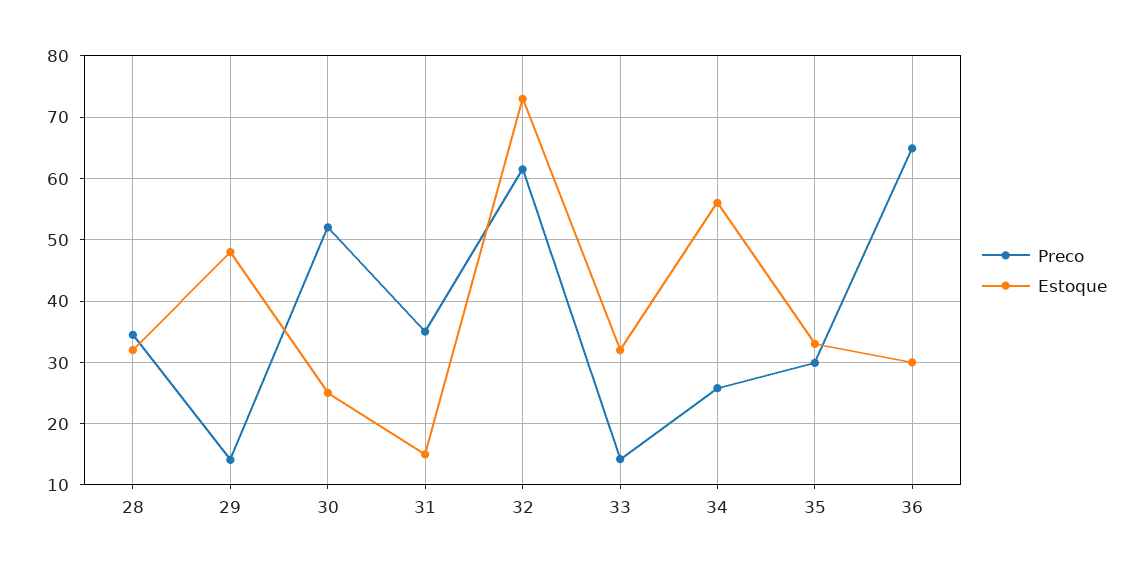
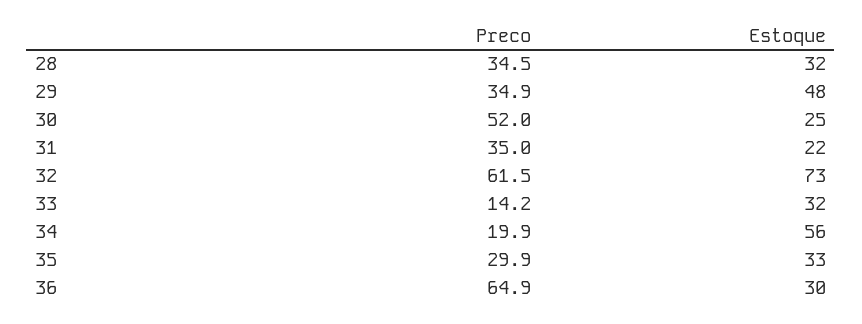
  {
    "Preco": {
      "28": 34.5,
-     "29": 14,
+     "29": 34.9,
      "30": 52,
      "31": 35,
      "32": 61.5,
      "33": 14.2,
-     "34": 26,
+     "34": 19.9,
      "35": 29.9,
      "36": 64.9
    },
    "Estoque": {
      "28": 32,
      "29": 48,
      "30": 25,
-     "31": 15,
+     "31": 22,
      "32": 73,
      "33": 32,
      "34": 56,
      "35": 33,
      "36": 30
    }
  }

